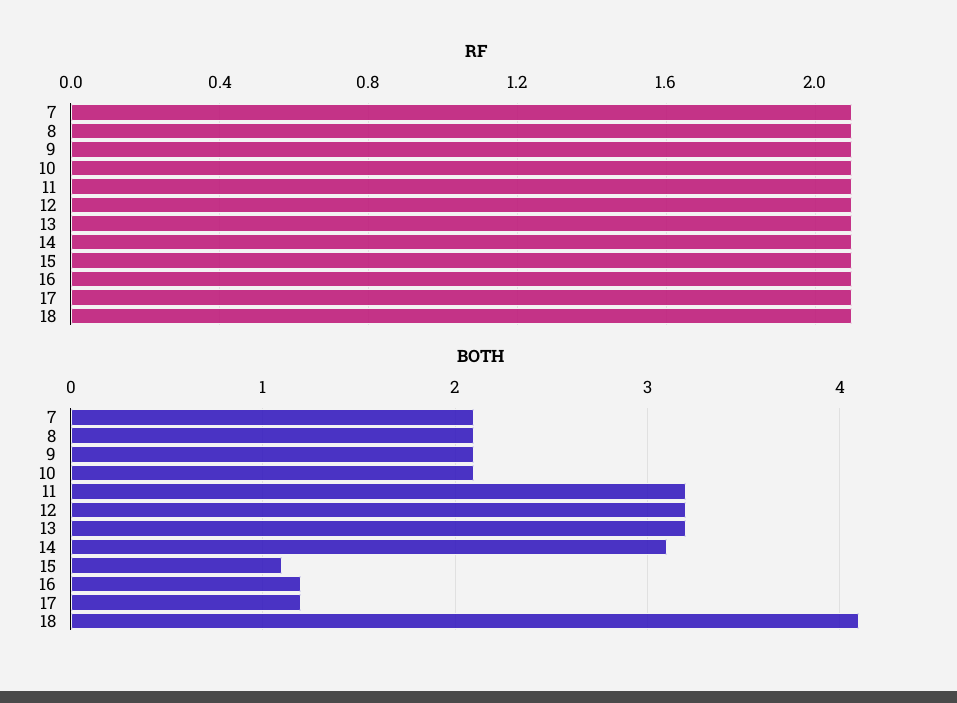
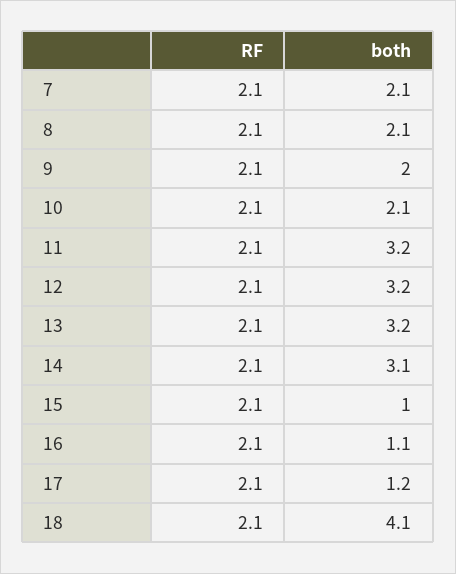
  {
    "RF": {
      "7": 2.1,
      "8": 2.1,
      "9": 2.1,
      "10": 2.1,
      "11": 2.1,
      "12": 2.1,
      "13": 2.1,
      "14": 2.1,
      "15": 2.1,
      "16": 2.1,
      "17": 2.1,
      "18": 2.1
    },
    "BOTH": {
      "7": 2.1,
      "8": 2.1,
-     "9": 2.1,
+     "9": 2,
      "10": 2.1,
      "11": 3.2,
      "12": 3.2,
      "13": 3.2,
      "14": 3.1,
-     "15": 1.1,
+     "15": 1,
-     "16": 1.2,
+     "16": 1.1,
      "17": 1.2,
      "18": 4.1
    }
  }

